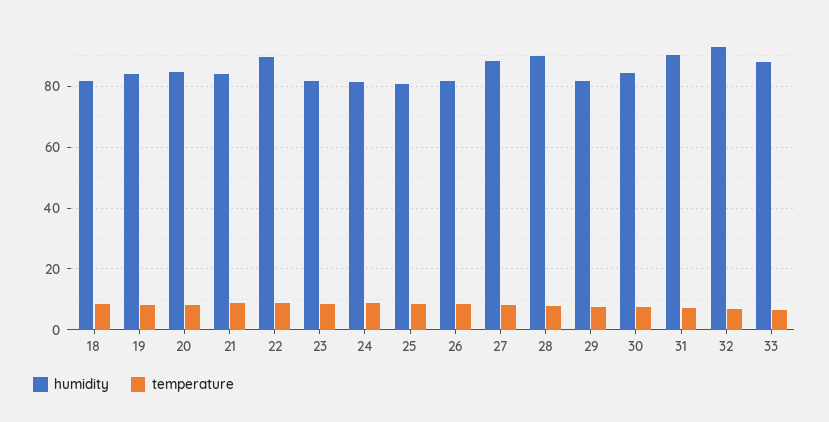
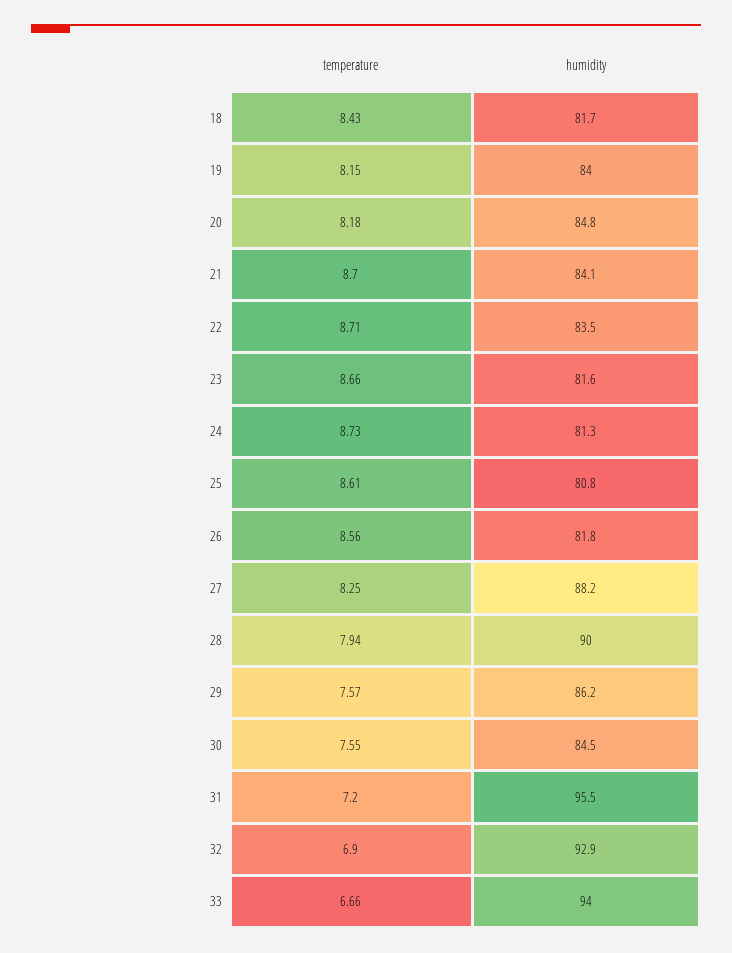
  {
    "humidity": {
      "18": 81.7,
      "19": 84,
      "20": 84.8,
      "21": 84.1,
-     "22": 90,
+     "22": 83.5,
      "23": 81.6,
      "24": 81.3,
      "25": 80.8,
      "26": 81.8,
      "27": 88.2,
      "28": 90,
-     "29": 82,
+     "29": 86.2,
      "30": 84.5,
-     "31": 90,
+     "31": 95.5,
      "32": 92.9,
-     "33": 88
+     "33": 94
    },
    "temperature": {
      "18": 8.43,
      "19": 8.15,
      "20": 8.18,
      "21": 8.7,
      "22": 8.71,
      "23": 8.66,
      "24": 8.73,
      "25": 8.61,
      "26": 8.56,
      "27": 8.25,
      "28": 7.94,
      "29": 7.57,
      "30": 7.55,
      "31": 7.2,
      "32": 6.9,
      "33": 6.66
    }
  }

